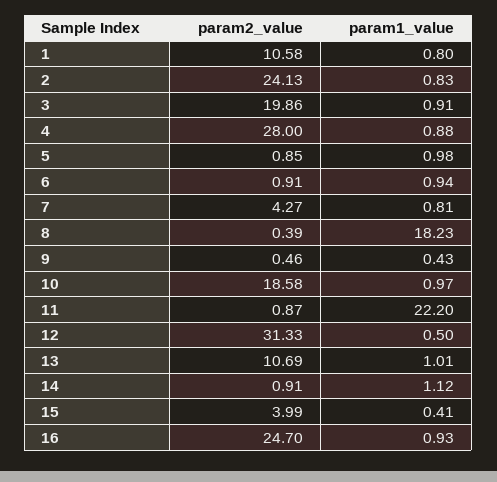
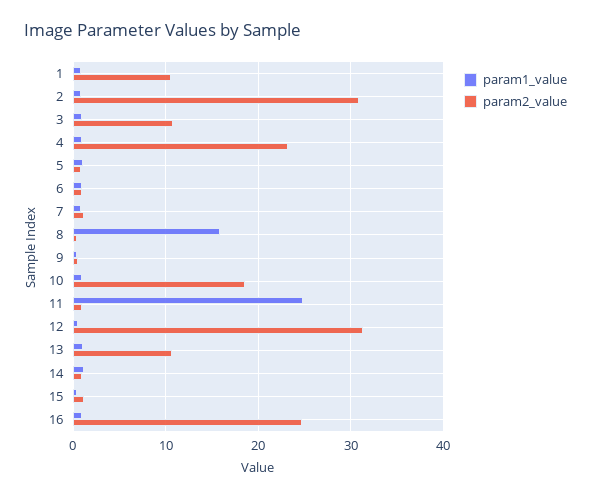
  {
    "param2_value": {
      "1": 10.58,
-     "2": 24.13,
+     "2": 31,
-     "3": 19.86,
+     "3": 11,
-     "4": 28,
+     "4": 23,
      "5": 0.85,
      "6": 0.91,
-     "7": 4.27,
+     "7": 1,
      "8": 0.39,
      "9": 0.46,
      "10": 18.58,
      "11": 0.87,
      "12": 31.33,
      "13": 10.69,
      "14": 0.91,
-     "15": 3.99,
+     "15": 1,
      "16": 24.7
    },
    "param1_value": {
      "1": 0.8,
      "2": 0.83,
      "3": 0.91,
      "4": 0.88,
      "5": 0.98,
      "6": 0.94,
      "7": 0.81,
-     "8": 18.23,
+     "8": 16,
      "9": 0.43,
      "10": 0.97,
-     "11": 22.2,
+     "11": 25,
      "12": 0.5,
      "13": 1.01,
      "14": 1.12,
      "15": 0.41,
      "16": 0.93
    }
  }

